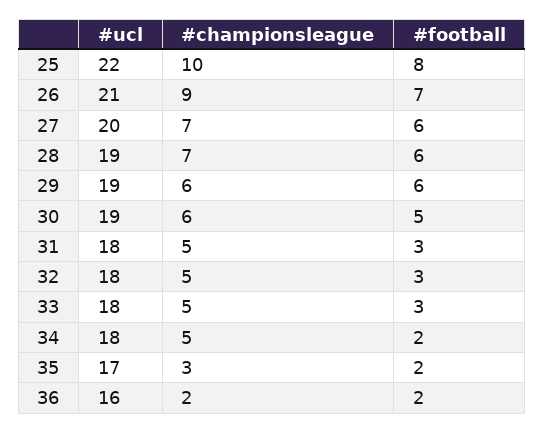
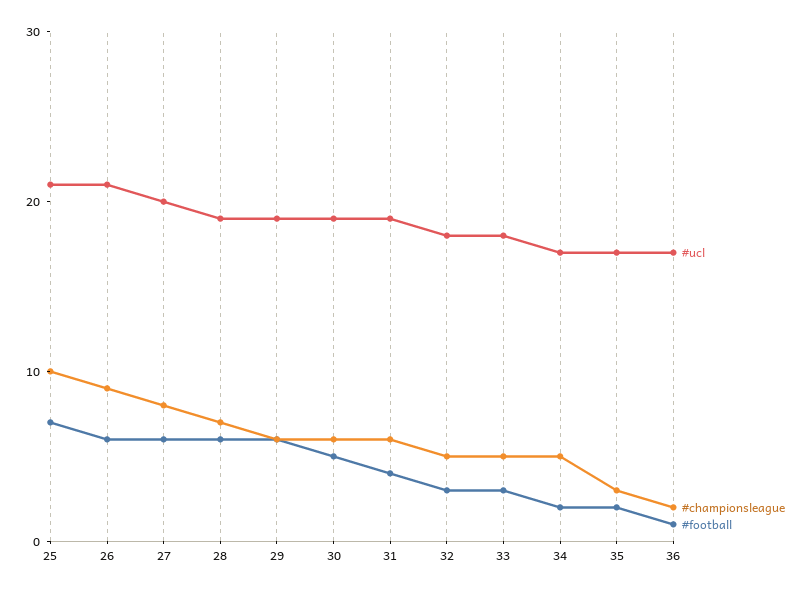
  {
    "#ucl": {
-     "25": 22,
+     "25": 21,
      "26": 21,
      "27": 20,
      "28": 19,
      "29": 19,
      "30": 19,
-     "31": 18,
+     "31": 19,
      "32": 18,
      "33": 18,
-     "34": 18,
+     "34": 17,
      "35": 17,
-     "36": 16
+     "36": 17
    },
    "#championsleague": {
      "25": 10,
      "26": 9,
-     "27": 7,
+     "27": 8,
      "28": 7,
      "29": 6,
      "30": 6,
-     "31": 5,
+     "31": 6,
      "32": 5,
      "33": 5,
      "34": 5,
      "35": 3,
      "36": 2
    },
    "#football": {
-     "25": 8,
+     "25": 7,
-     "26": 7,
+     "26": 6,
      "27": 6,
      "28": 6,
      "29": 6,
      "30": 5,
-     "31": 3,
+     "31": 4,
      "32": 3,
      "33": 3,
      "34": 2,
      "35": 2,
-     "36": 2
+     "36": 1
    }
  }

